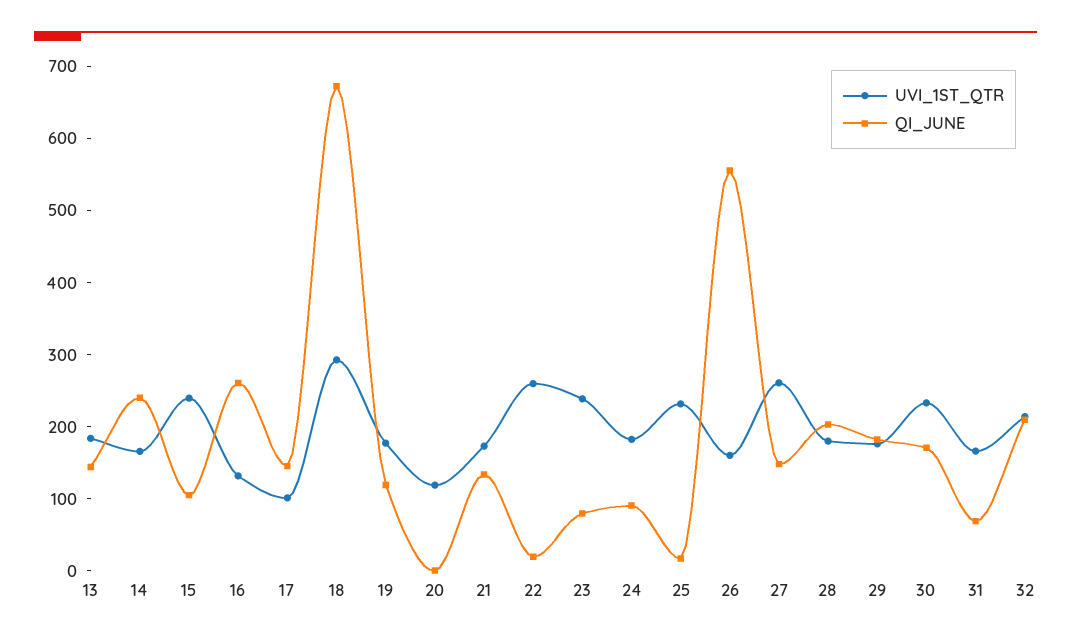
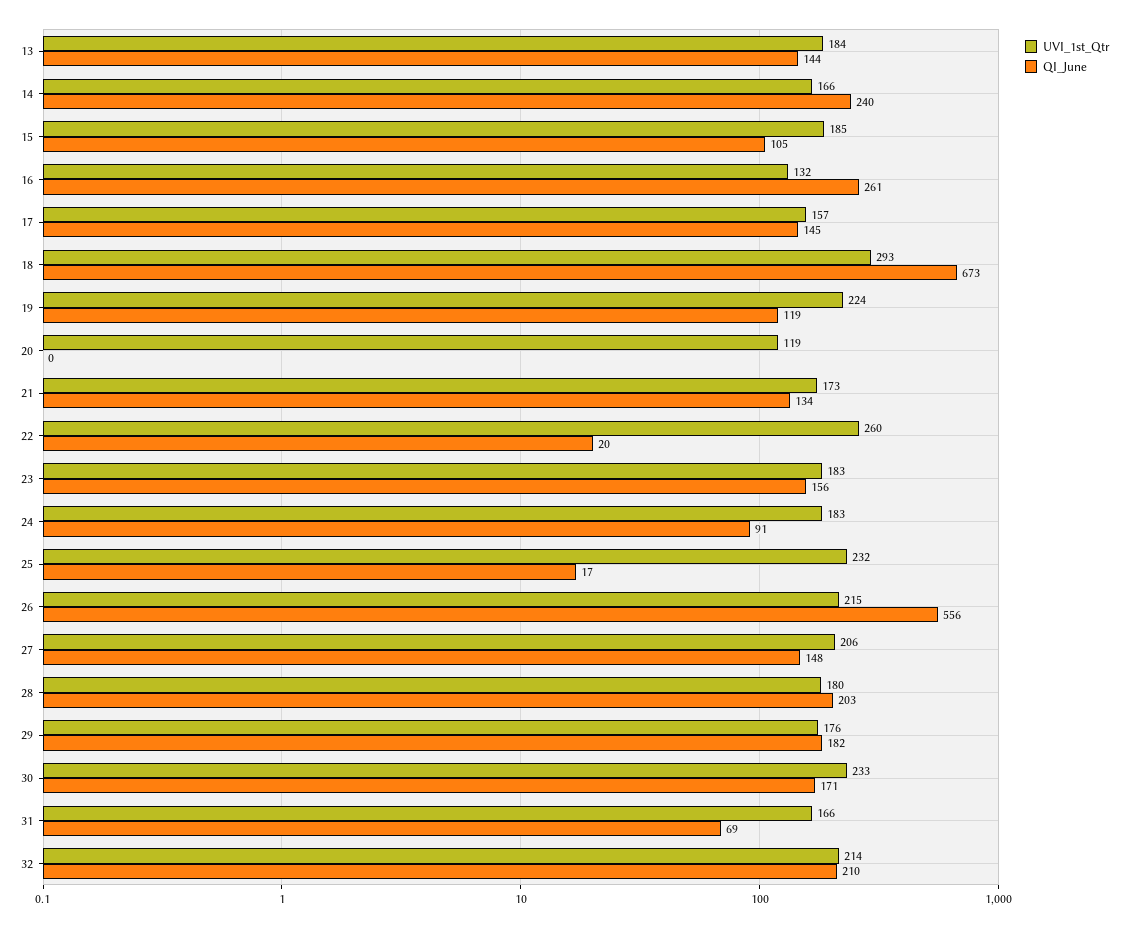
  {
    "UVI_1ST_QTR": {
      "13": 184,
      "14": 166,
-     "15": 240,
+     "15": 185,
      "16": 132,
-     "17": 100,
+     "17": 157,
      "18": 293,
-     "19": 180,
+     "19": 224,
      "20": 119,
      "21": 173,
      "22": 260,
-     "23": 240,
+     "23": 183,
      "24": 183,
      "25": 232,
-     "26": 160,
+     "26": 215,
-     "27": 260,
+     "27": 206,
      "28": 180,
      "29": 176,
      "30": 233,
      "31": 166,
      "32": 214
    },
    "QI_JUNE": {
      "13": 144,
      "14": 240,
      "15": 105,
      "16": 261,
      "17": 145,
      "18": 673,
      "19": 119,
      "20": 0,
      "21": 134,
      "22": 20,
-     "23": 80,
+     "23": 156,
      "24": 91,
      "25": 17,
      "26": 556,
      "27": 148,
      "28": 203,
      "29": 182,
      "30": 171,
      "31": 69,
      "32": 210
    }
  }

